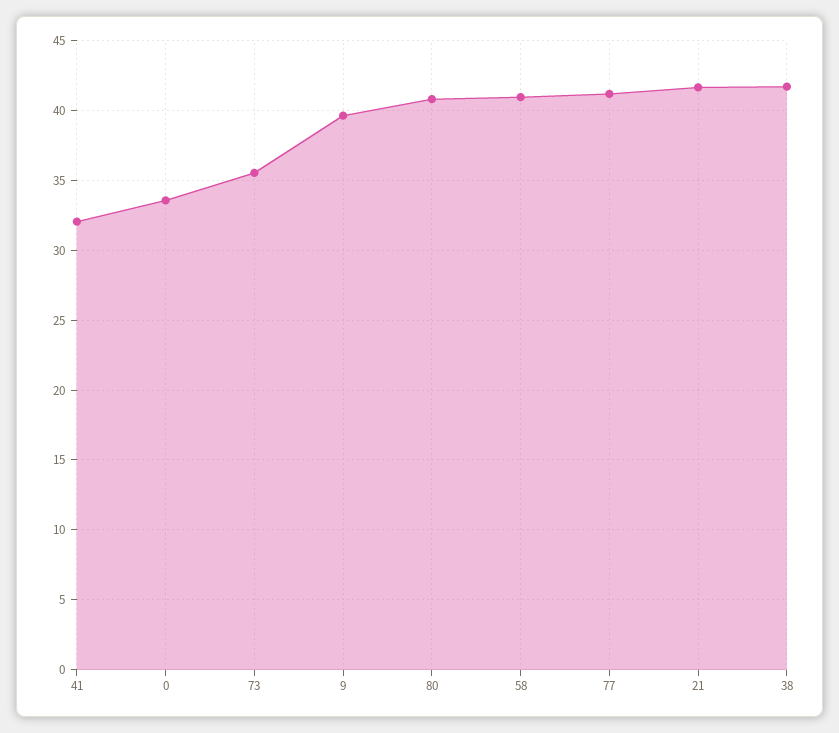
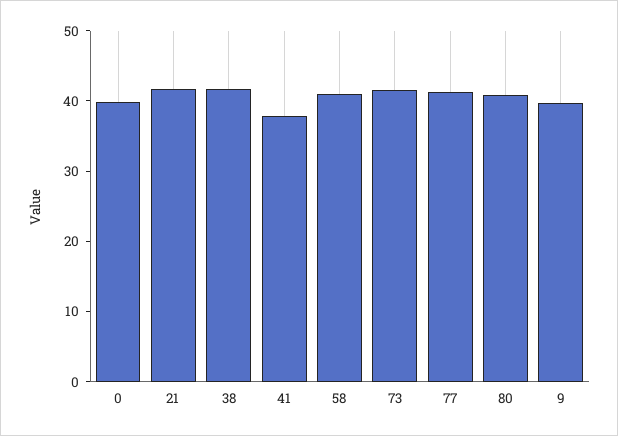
  {
-   "41": 32,
+   "41": 38,
-   "0": 33.5,
+   "0": 40,
-   "73": 35.5,
+   "73": 42,
    "9": 39.5,
    "80": 41,
    "58": 41,
    "77": 41,
    "21": 41.5,
    "38": 41.5
  }

